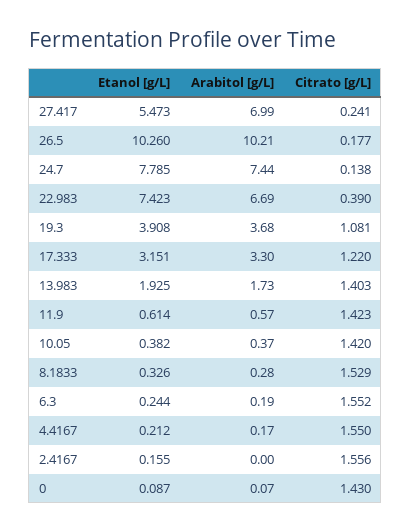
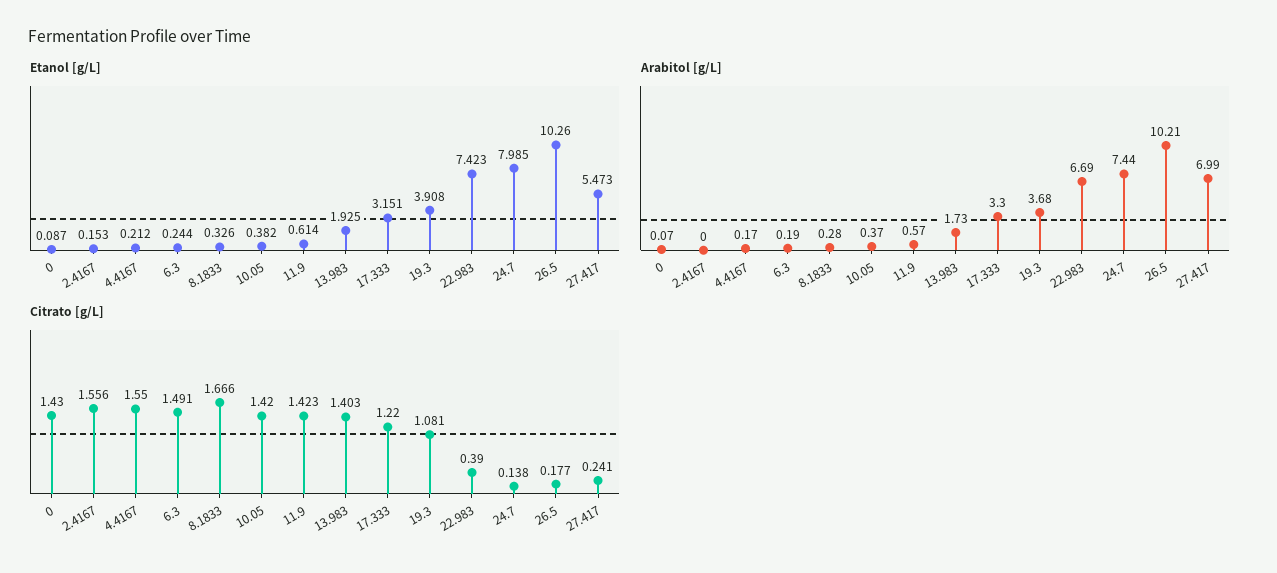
  {
    "Etanol [g/L]": {
      "27.417": 5.473,
      "26.5": 10.26,
-     "24.7": 7.785,
+     "24.7": 7.985,
      "22.983": 7.423,
      "19.3": 3.908,
      "17.333": 3.151,
      "13.983": 1.925,
      "11.9": 0.614,
      "10.05": 0.382,
      "8.1833": 0.326,
      "6.3": 0.244,
      "4.4167": 0.212,
-     "2.4167": 0.155,
+     "2.4167": 0.153,
      "0": 0.087
    },
    "Arabitol [g/L]": {
      "27.417": 6.99,
      "26.5": 10.21,
      "24.7": 7.44,
      "22.983": 6.69,
      "19.3": 3.68,
      "17.333": 3.3,
      "13.983": 1.73,
      "11.9": 0.57,
      "10.05": 0.37,
      "8.1833": 0.28,
      "6.3": 0.19,
      "4.4167": 0.17,
      "2.4167": 0,
      "0": 0.07
    },
    "Citrato [g/L]": {
      "27.417": 0.241,
      "26.5": 0.177,
      "24.7": 0.138,
      "22.983": 0.39,
      "19.3": 1.081,
      "17.333": 1.22,
      "13.983": 1.403,
      "11.9": 1.423,
      "10.05": 1.42,
-     "8.1833": 1.529,
+     "8.1833": 1.666,
-     "6.3": 1.552,
+     "6.3": 1.491,
      "4.4167": 1.55,
      "2.4167": 1.556,
      "0": 1.43
    }
  }

